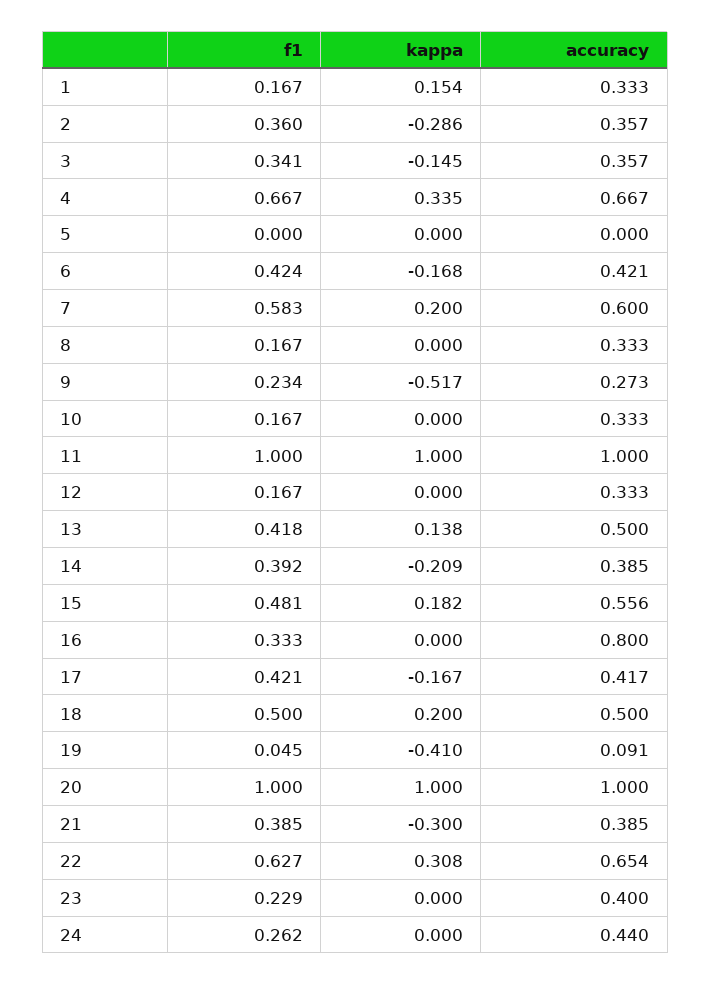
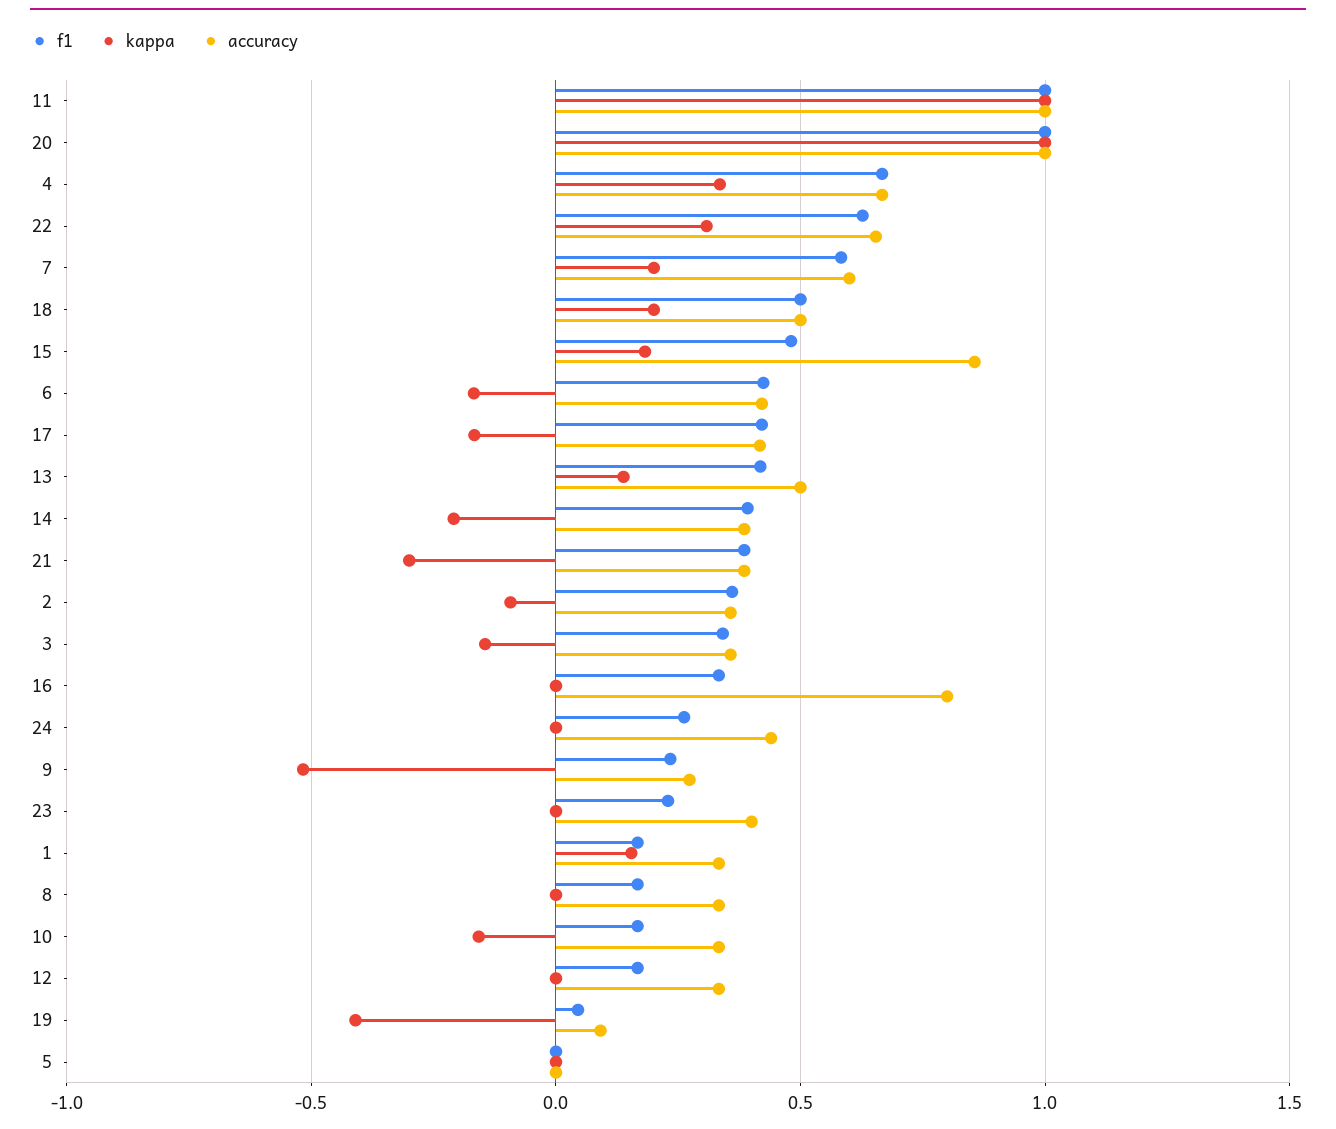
  {
    "f1": {
      "1": 0.167,
      "2": 0.36,
      "3": 0.341,
      "4": 0.667,
      "5": 0,
      "6": 0.424,
      "7": 0.583,
      "8": 0.167,
      "9": 0.234,
      "10": 0.167,
      "11": 1,
      "12": 0.167,
      "13": 0.418,
      "14": 0.392,
      "15": 0.481,
      "16": 0.333,
      "17": 0.421,
      "18": 0.5,
      "19": 0.045,
      "20": 1,
      "21": 0.385,
      "22": 0.627,
      "23": 0.229,
      "24": 0.262
    },
    "kappa": {
      "1": 0.154,
-     "2": -0.286,
+     "2": -0.1,
      "3": -0.145,
      "4": 0.335,
      "5": 0,
      "6": -0.168,
      "7": 0.2,
      "8": 0,
      "9": -0.517,
-     "10": 0,
+     "10": -0.15,
      "11": 1,
      "12": 0,
      "13": 0.138,
      "14": -0.209,
      "15": 0.182,
      "16": 0,
      "17": -0.167,
      "18": 0.2,
      "19": -0.41,
      "20": 1,
      "21": -0.3,
      "22": 0.308,
      "23": 0,
      "24": 0
    },
    "accuracy": {
      "1": 0.333,
      "2": 0.357,
      "3": 0.357,
      "4": 0.667,
      "5": 0,
      "6": 0.421,
      "7": 0.6,
      "8": 0.333,
      "9": 0.273,
      "10": 0.333,
      "11": 1,
      "12": 0.333,
      "13": 0.5,
      "14": 0.385,
-     "15": 0.556,
+     "15": 0.85,
      "16": 0.8,
      "17": 0.417,
      "18": 0.5,
      "19": 0.091,
      "20": 1,
      "21": 0.385,
      "22": 0.654,
      "23": 0.4,
      "24": 0.44
    }
  }

